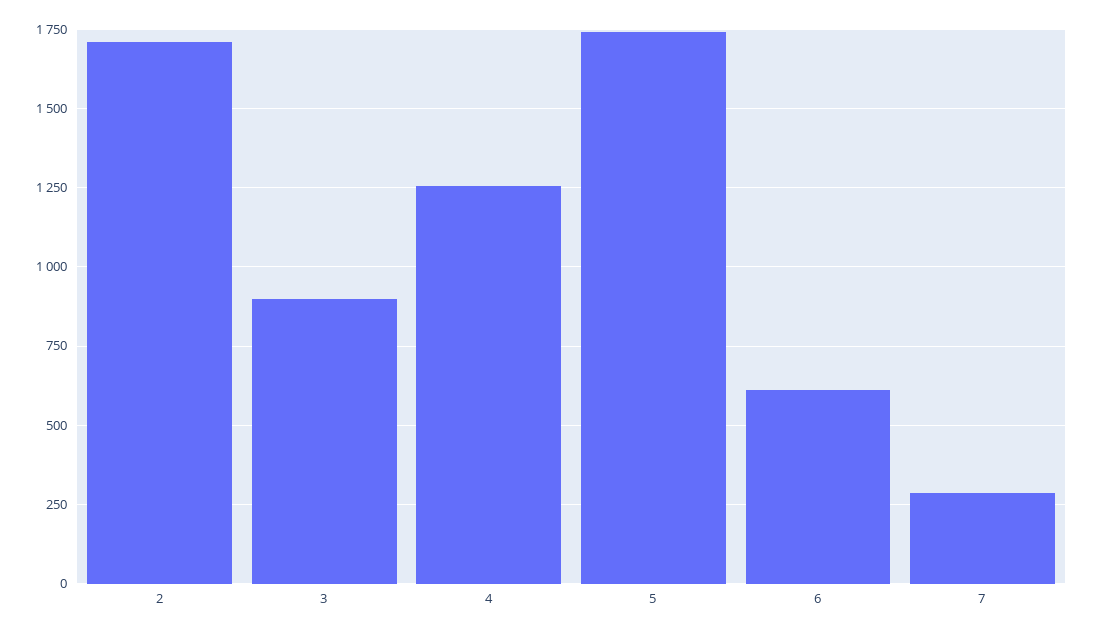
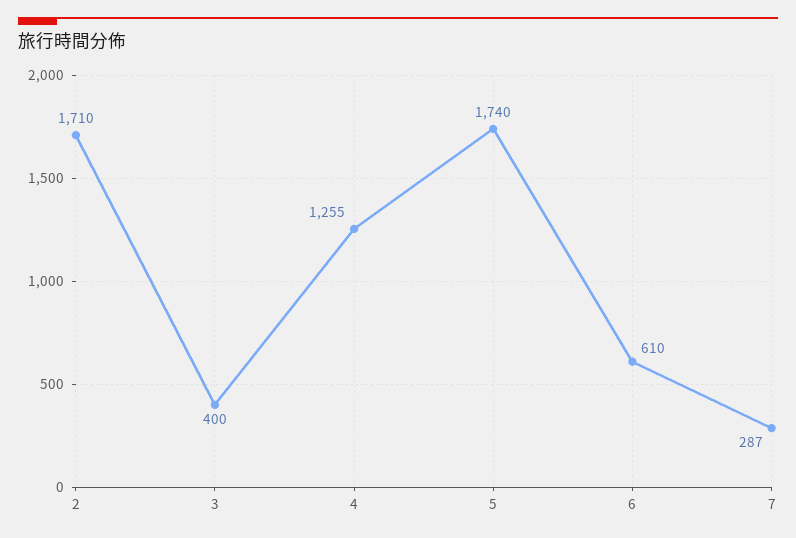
  {
    "2": 1710,
-   "3": 900,
+   "3": 400,
    "4": 1255,
    "5": 1740,
    "6": 610,
    "7": 287
  }

